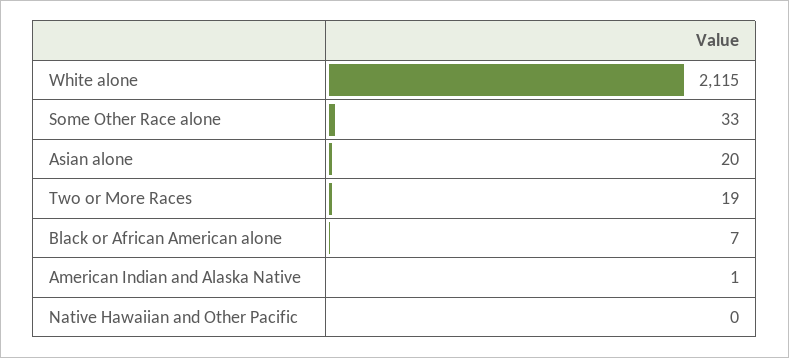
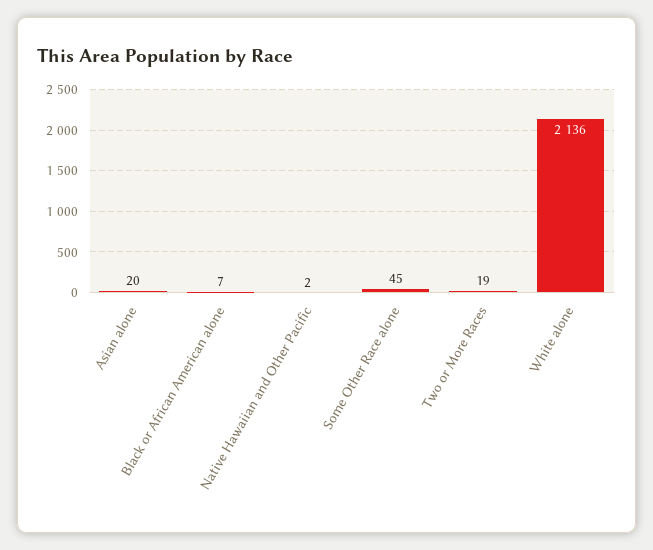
  {
-   "White alone": 2115,
+   "White alone": 2136,
-   "Some Other Race alone": 33,
+   "Some Other Race alone": 45,
    "Asian alone": 20,
    "Two or More Races": 19,
    "Black or African American alone": 7,
-   "American Indian and Alaska Native": 1,
-   "Native Hawaiian and Other Pacific": 0
+   "Native Hawaiian and Other Pacific": 2
  }

